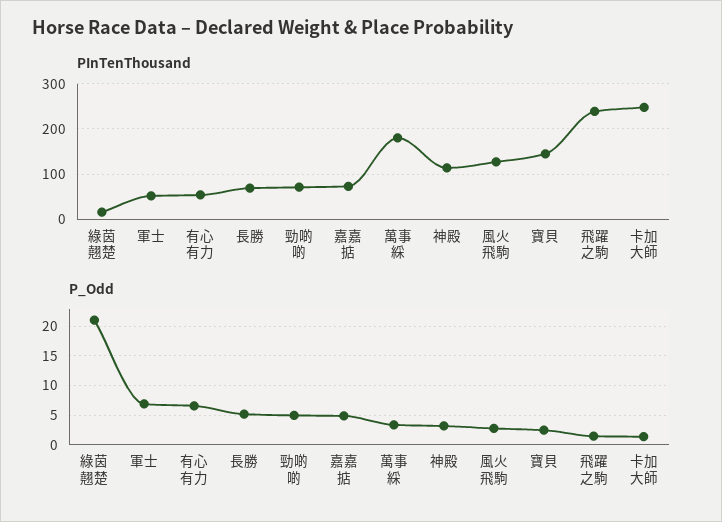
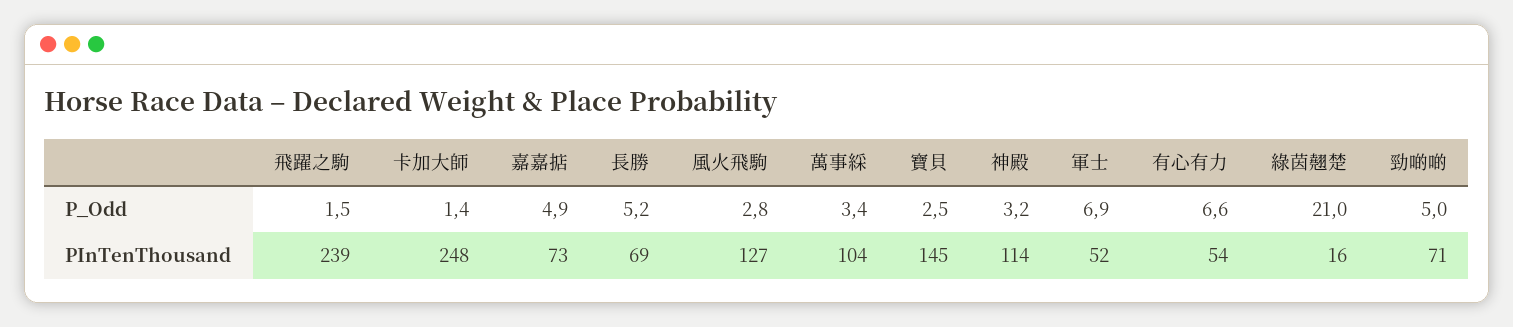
  {
    "PInTenThousand": {
      "綠茵翹楚": 16,
      "軍士": 52,
      "有心有力": 54,
      "長勝": 69,
      "勁啲啲": 71,
      "嘉嘉掂": 73,
-     "萬事綵": 180,
+     "萬事綵": 104,
      "神殿": 114,
      "風火飛駒": 127,
      "寶貝": 145,
      "飛躍之駒": 239,
      "卡加大師": 248
    },
    "P_Odd": {
      "綠茵翹楚": 21,
      "軍士": 6.9,
      "有心有力": 6.6,
      "長勝": 5.2,
      "勁啲啲": 5,
      "嘉嘉掂": 4.9,
      "萬事綵": 3.4,
      "神殿": 3.2,
      "風火飛駒": 2.8,
      "寶貝": 2.5,
      "飛躍之駒": 1.5,
      "卡加大師": 1.4
    }
  }

